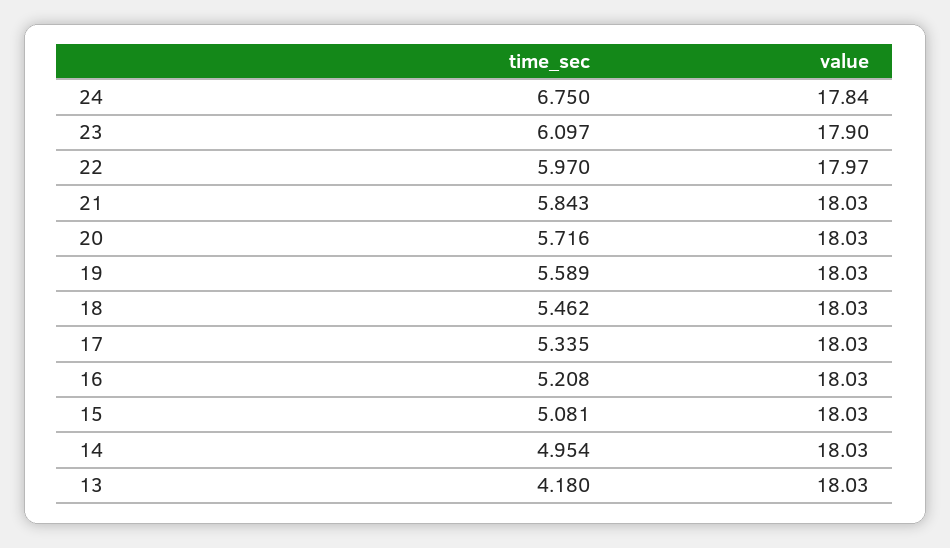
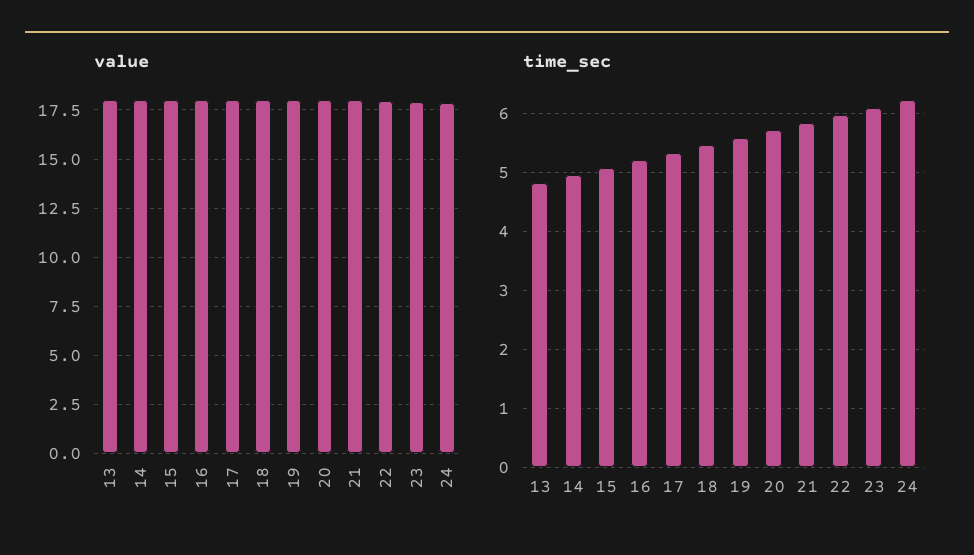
  {
    "time_sec": {
-     "24": 6.75,
+     "24": 6.2,
      "23": 6.097,
      "22": 5.97,
      "21": 5.843,
      "20": 5.716,
      "19": 5.589,
      "18": 5.462,
      "17": 5.335,
      "16": 5.208,
      "15": 5.081,
      "14": 4.954,
-     "13": 4.18
+     "13": 4.8
    },
    "value": {
      "24": 17.84,
      "23": 17.9,
      "22": 17.97,
      "21": 18.03,
      "20": 18.03,
      "19": 18.03,
      "18": 18.03,
      "17": 18.03,
      "16": 18.03,
      "15": 18.03,
      "14": 18.03,
      "13": 18.03
    }
  }

